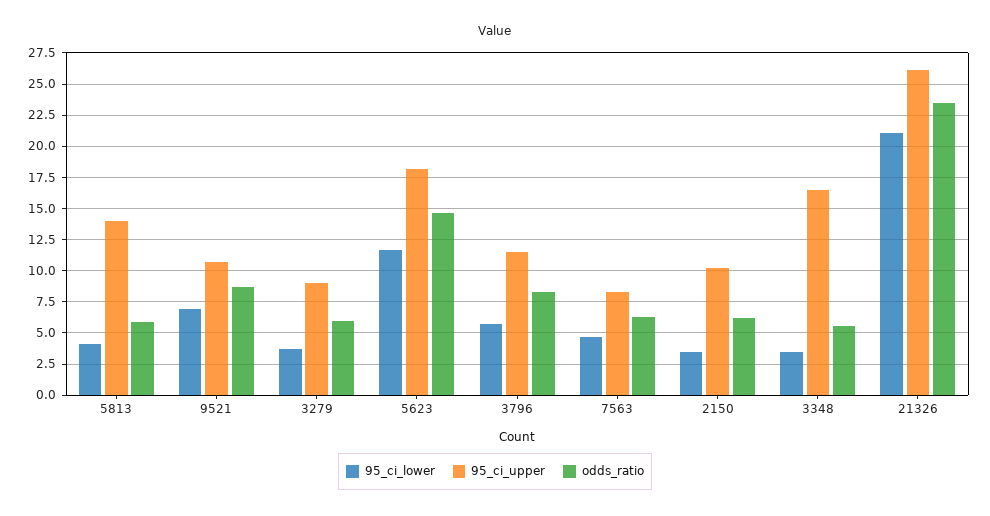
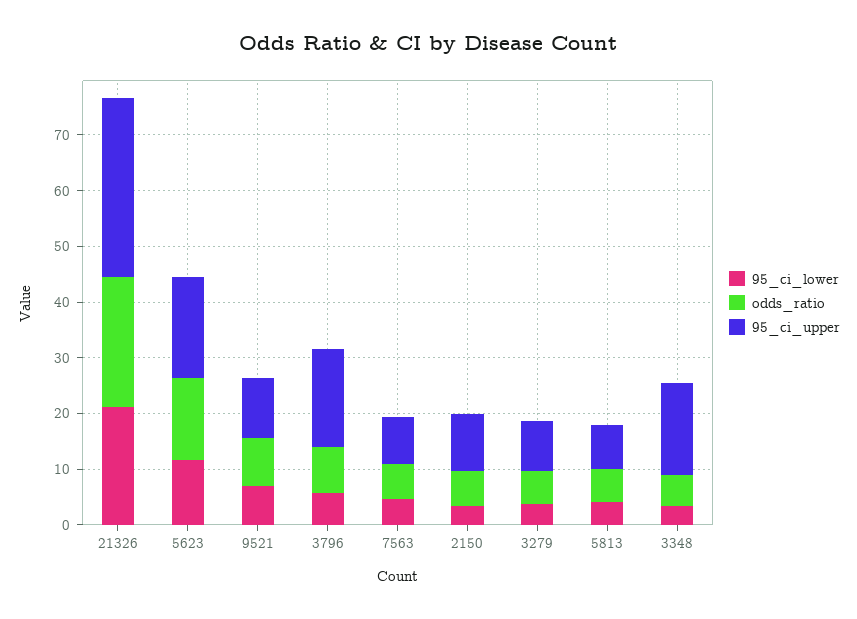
  {
    "95_ci_lower": {
      "5813": 4,
      "9521": 7,
      "3279": 3.5,
      "5623": 11.5,
      "3796": 5.5,
      "7563": 4.5,
      "2150": 3.5,
      "3348": 3.5,
      "21326": 21
    },
    "95_ci_upper": {
-     "5813": 14,
+     "5813": 8,
      "9521": 10.5,
      "3279": 9,
      "5623": 18,
-     "3796": 11.5,
+     "3796": 18,
      "7563": 8.5,
      "2150": 10,
      "3348": 16.5,
-     "21326": 26
+     "21326": 32
    },
    "odds_ratio": {
      "5813": 6,
      "9521": 8.5,
      "3279": 6,
      "5623": 14.5,
      "3796": 8.5,
      "7563": 6.5,
      "2150": 6,
      "3348": 5.5,
      "21326": 23.5
    }
  }

